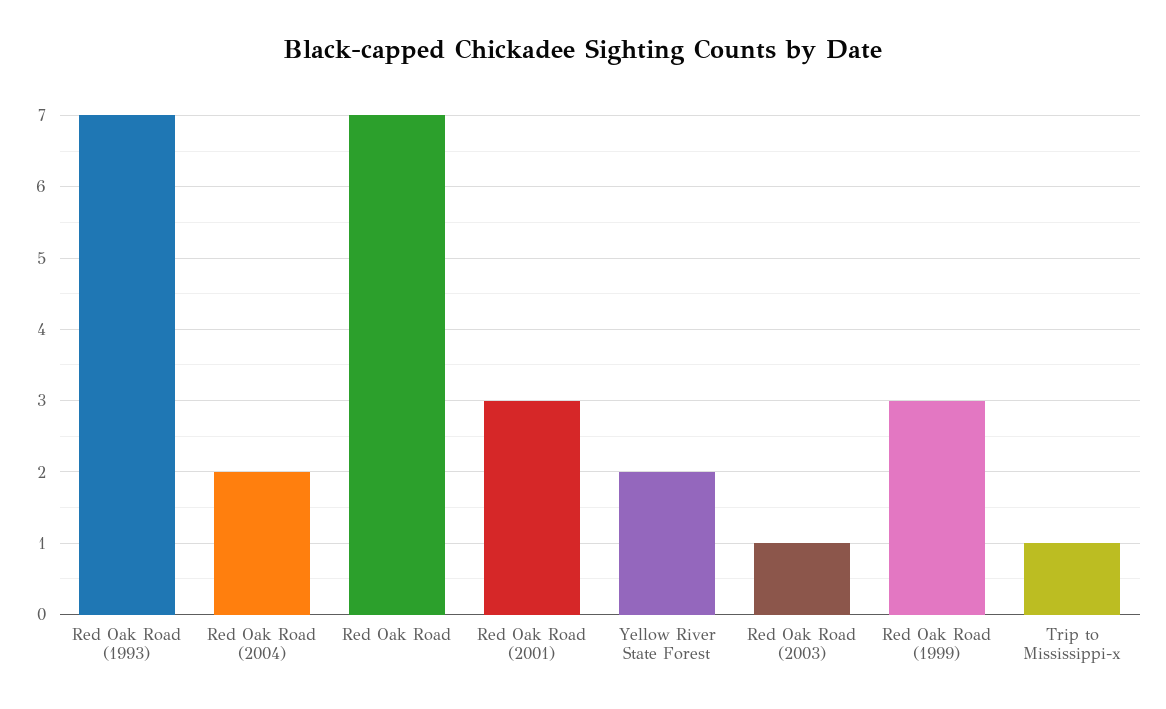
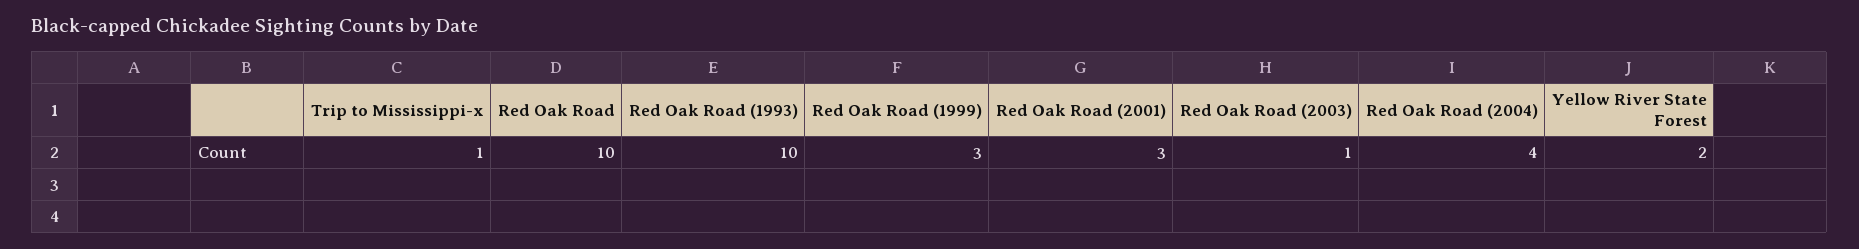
  {
-   "Red Oak Road (1993)": 7,
+   "Red Oak Road (1993)": 10,
-   "Red Oak Road (2004)": 2,
+   "Red Oak Road (2004)": 4,
-   "Red Oak Road": 7,
+   "Red Oak Road": 10,
    "Red Oak Road (2001)": 3,
    "Yellow River State Forest": 2,
    "Red Oak Road (2003)": 1,
    "Red Oak Road (1999)": 3,
    "Trip to Mississippi-x": 1
  }

